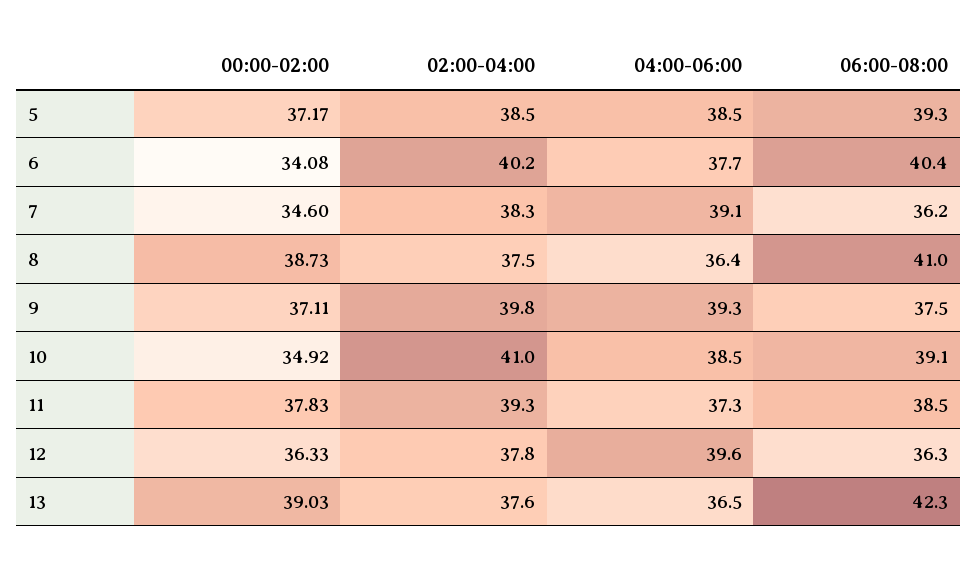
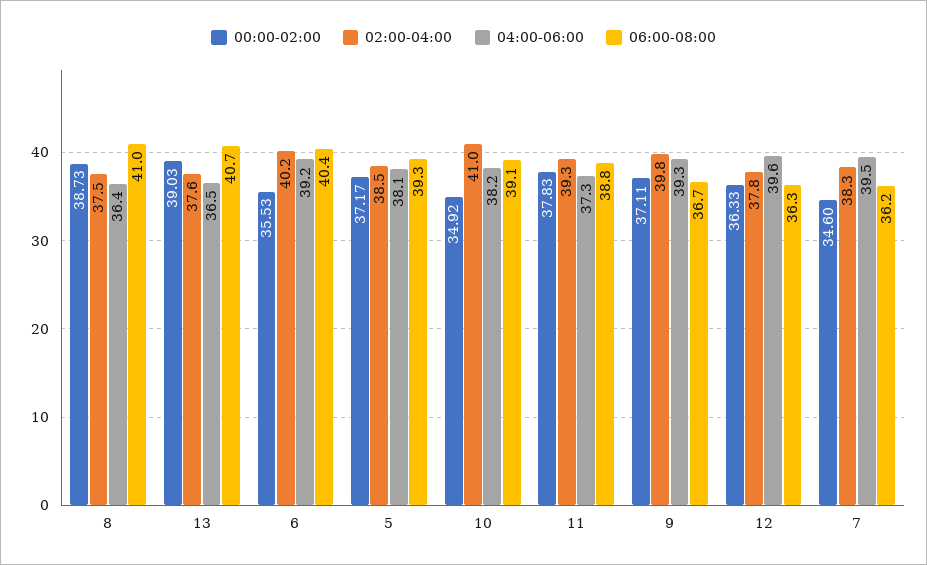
  {
    "00:00-02:00": {
      "5": 37.17,
-     "6": 34.08,
+     "6": 35.53,
      "7": 34.6,
      "8": 38.73,
      "9": 37.11,
      "10": 34.92,
      "11": 37.83,
      "12": 36.33,
      "13": 39.03
    },
    "02:00-04:00": {
      "5": 38.5,
      "6": 40.2,
      "7": 38.3,
      "8": 37.5,
      "9": 39.8,
      "10": 41,
      "11": 39.3,
      "12": 37.8,
      "13": 37.6
    },
    "04:00-06:00": {
-     "5": 38.5,
+     "5": 38.1,
-     "6": 37.7,
+     "6": 39.2,
-     "7": 39.1,
+     "7": 39.5,
      "8": 36.4,
      "9": 39.3,
-     "10": 38.5,
+     "10": 38.2,
      "11": 37.3,
      "12": 39.6,
      "13": 36.5
    },
    "06:00-08:00": {
      "5": 39.3,
      "6": 40.4,
      "7": 36.2,
      "8": 41,
-     "9": 37.5,
+     "9": 36.7,
      "10": 39.1,
-     "11": 38.5,
+     "11": 38.8,
      "12": 36.3,
-     "13": 42.3
+     "13": 40.7
    }
  }

